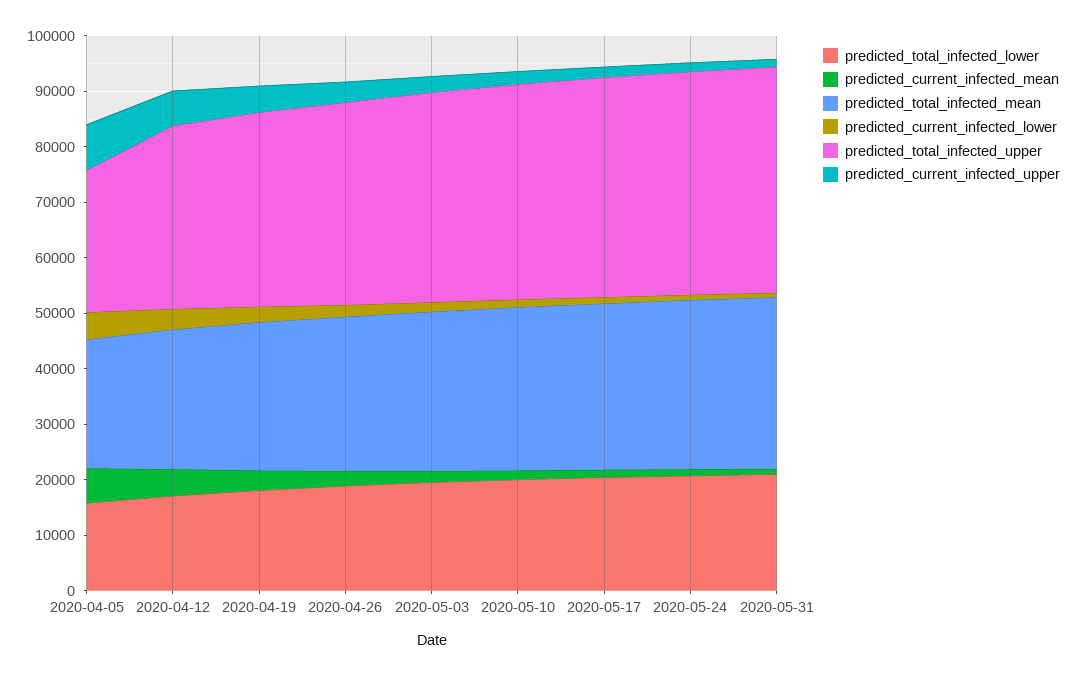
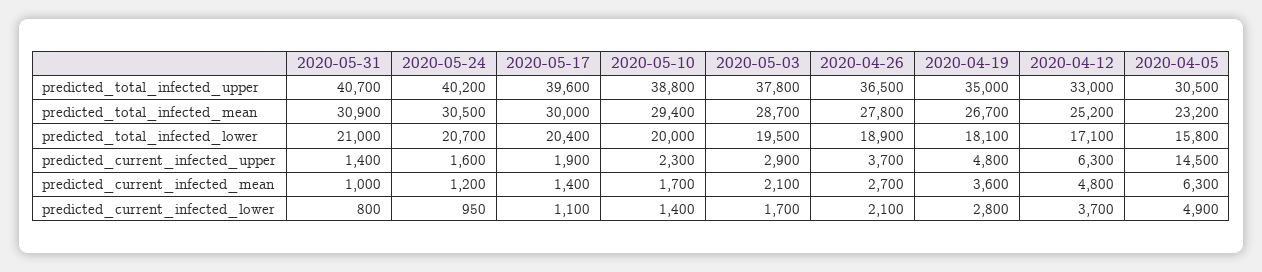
  {
    "predicted_total_infected_lower": {
      "2020-04-05": 15800,
      "2020-04-12": 17100,
      "2020-04-19": 18100,
      "2020-04-26": 18900,
      "2020-05-03": 19500,
      "2020-05-10": 20000,
      "2020-05-17": 20400,
      "2020-05-24": 20700,
      "2020-05-31": 21000
    },
    "predicted_current_infected_mean": {
      "2020-04-05": 6300,
      "2020-04-12": 4800,
      "2020-04-19": 3600,
      "2020-04-26": 2700,
      "2020-05-03": 2100,
      "2020-05-10": 1700,
      "2020-05-17": 1400,
      "2020-05-24": 1200,
      "2020-05-31": 1000
    },
    "predicted_total_infected_mean": {
      "2020-04-05": 23200,
      "2020-04-12": 25200,
      "2020-04-19": 26700,
      "2020-04-26": 27800,
      "2020-05-03": 28700,
      "2020-05-10": 29400,
      "2020-05-17": 30000,
      "2020-05-24": 30500,
      "2020-05-31": 30900
    },
    "predicted_current_infected_lower": {
      "2020-04-05": 4900,
      "2020-04-12": 3700,
      "2020-04-19": 2800,
      "2020-04-26": 2100,
      "2020-05-03": 1700,
      "2020-05-10": 1400,
      "2020-05-17": 1100,
      "2020-05-24": 950,
      "2020-05-31": 800
    },
    "predicted_total_infected_upper": {
-     "2020-04-05": 26000,
+     "2020-04-05": 30500,
      "2020-04-12": 33000,
      "2020-04-19": 35000,
      "2020-04-26": 36500,
      "2020-05-03": 37800,
      "2020-05-10": 38800,
      "2020-05-17": 39600,
      "2020-05-24": 40200,
      "2020-05-31": 40700
    },
    "predicted_current_infected_upper": {
-     "2020-04-05": 8000,
+     "2020-04-05": 14500,
      "2020-04-12": 6300,
      "2020-04-19": 4800,
      "2020-04-26": 3700,
      "2020-05-03": 2900,
      "2020-05-10": 2300,
      "2020-05-17": 1900,
      "2020-05-24": 1600,
      "2020-05-31": 1400
    }
  }

